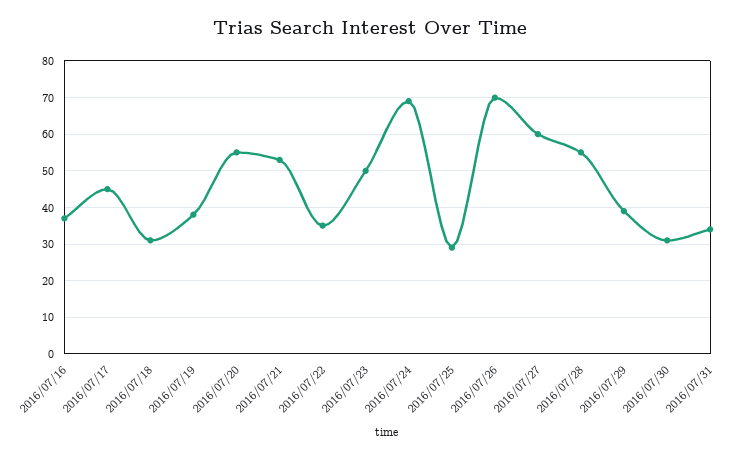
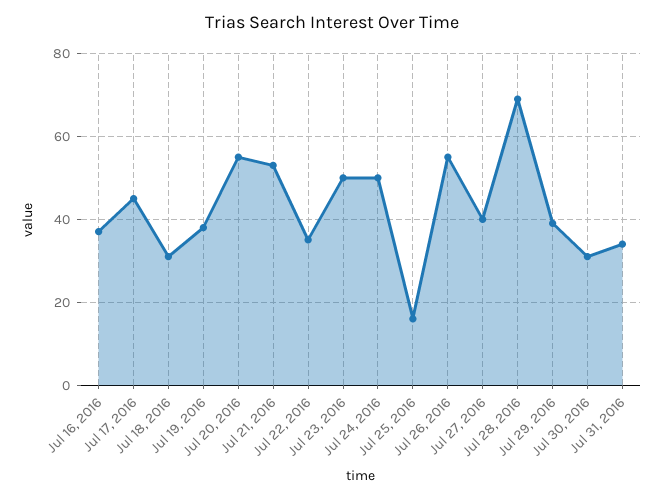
  {
    "2016/07/16": 35,
    "2016/07/17": 45,
    "2016/07/18": 30,
    "2016/07/19": 40,
    "2016/07/20": 55,
    "2016/07/21": 55,
    "2016/07/22": 35,
    "2016/07/23": 50,
-   "2016/07/24": 70,
+   "2016/07/24": 50,
-   "2016/07/25": 30,
+   "2016/07/25": 15,
-   "2016/07/26": 70,
+   "2016/07/26": 55,
-   "2016/07/27": 60,
+   "2016/07/27": 40,
-   "2016/07/28": 55,
+   "2016/07/28": 70,
    "2016/07/29": 40,
    "2016/07/30": 30,
    "2016/07/31": 35
  }

